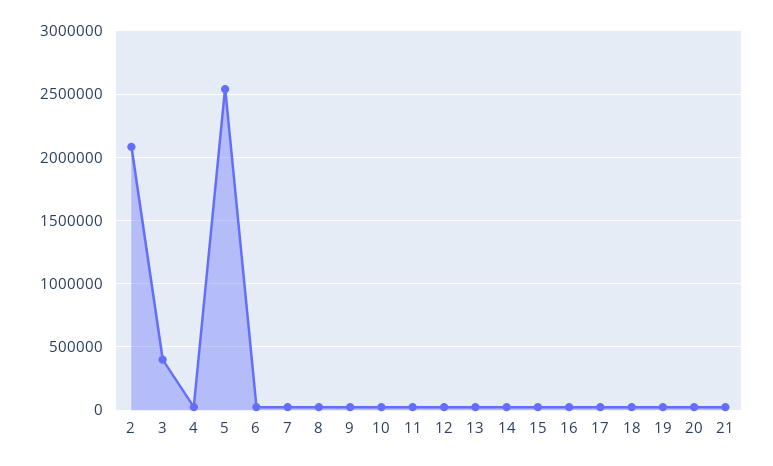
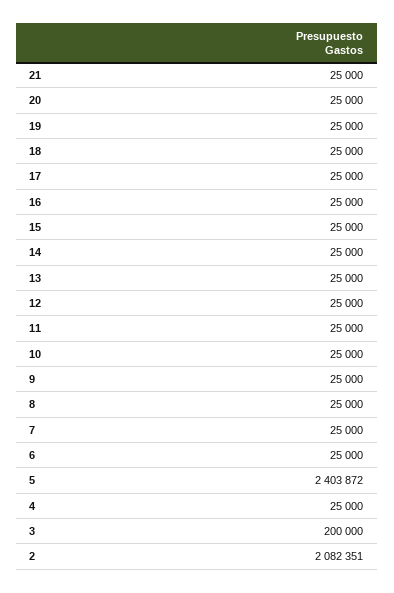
  {
    "2": 2082351,
-   "3": 400000,
+   "3": 200000,
    "4": 25000,
-   "5": 2550000,
+   "5": 2403872,
    "6": 25000,
    "7": 25000,
    "8": 25000,
    "9": 25000,
    "10": 25000,
    "11": 25000,
    "12": 25000,
    "13": 25000,
    "14": 25000,
    "15": 25000,
    "16": 25000,
    "17": 25000,
    "18": 25000,
    "19": 25000,
    "20": 25000,
    "21": 25000
  }

